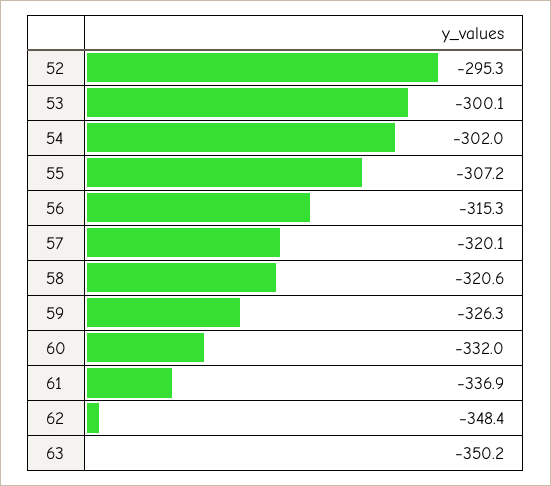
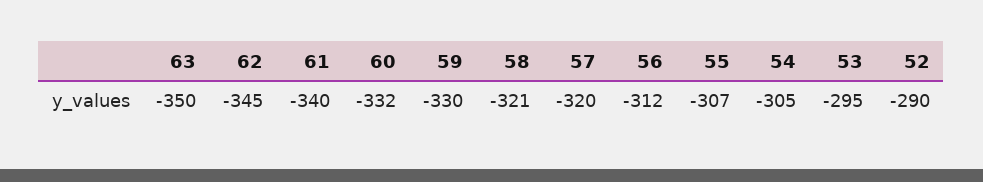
  {
-   "52": -295.3,
+   "52": -290,
-   "53": -300.1,
+   "53": -295,
-   "54": -302,
+   "54": -305,
    "55": -307.2,
-   "56": -315.3,
+   "56": -312,
    "57": -320.1,
    "58": -320.6,
-   "59": -326.3,
+   "59": -330,
    "60": -332,
-   "61": -336.9,
+   "61": -340,
-   "62": -348.4,
+   "62": -345,
    "63": -350.2
  }

